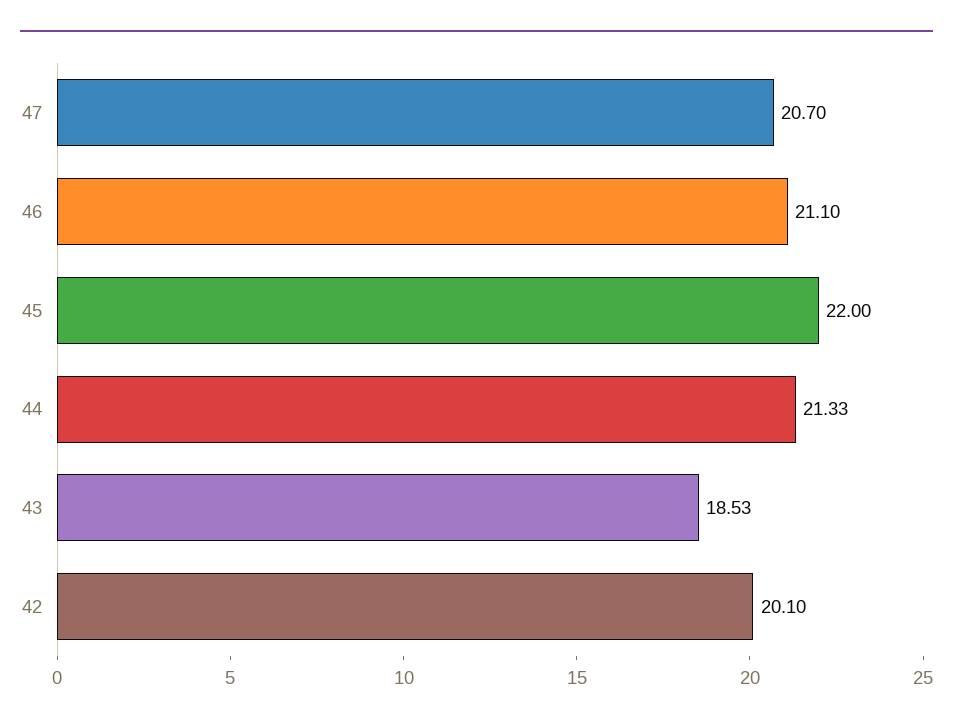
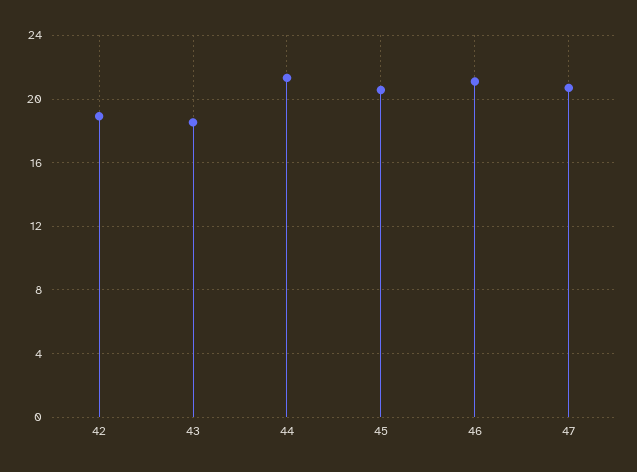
  {
    "47": 20.7,
    "46": 21.1,
-   "45": 22,
+   "45": 20.5,
    "44": 21.33,
    "43": 18.53,
-   "42": 20.1
+   "42": 19
  }

